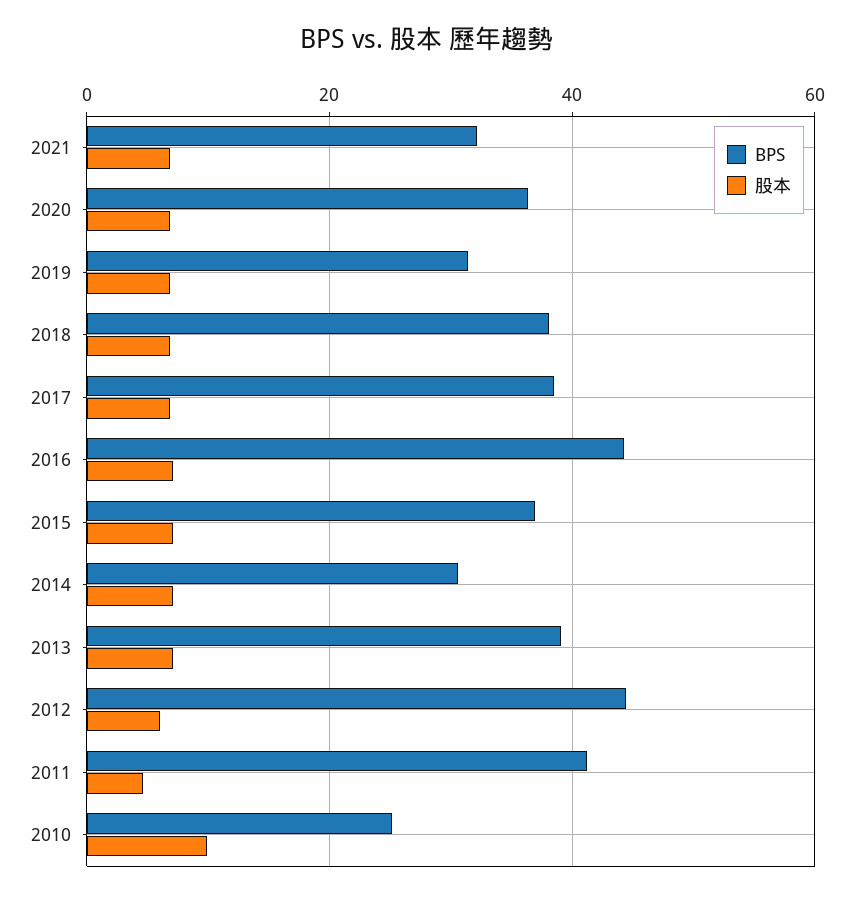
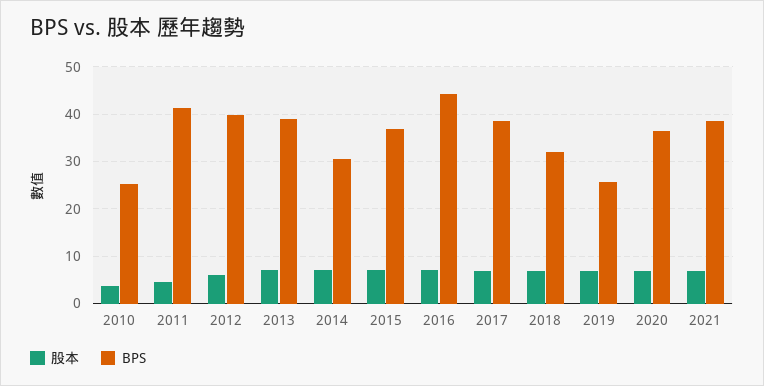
  {
    "BPS": {
-     "2021": 32,
+     "2021": 38,
      "2020": 36,
-     "2019": 32,
+     "2019": 26,
-     "2018": 38,
+     "2018": 32,
      "2017": 38,
      "2016": 44,
      "2015": 36,
      "2014": 30,
      "2013": 40,
-     "2012": 44,
+     "2012": 40,
      "2011": 42,
      "2010": 26
    },
    "股本": {
      "2021": 6,
      "2020": 6,
      "2019": 6,
      "2018": 6,
      "2017": 6,
      "2016": 8,
      "2015": 8,
      "2014": 8,
      "2013": 8,
      "2012": 6,
      "2011": 4,
-     "2010": 10
+     "2010": 4
    }
  }

